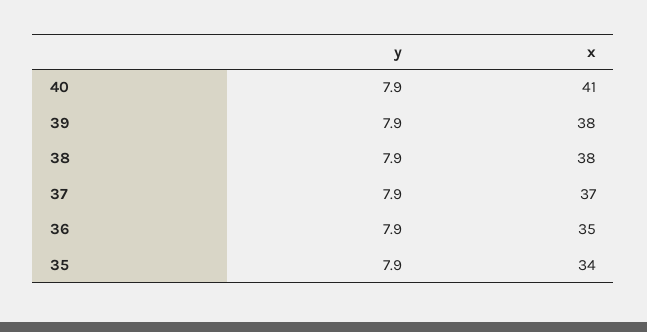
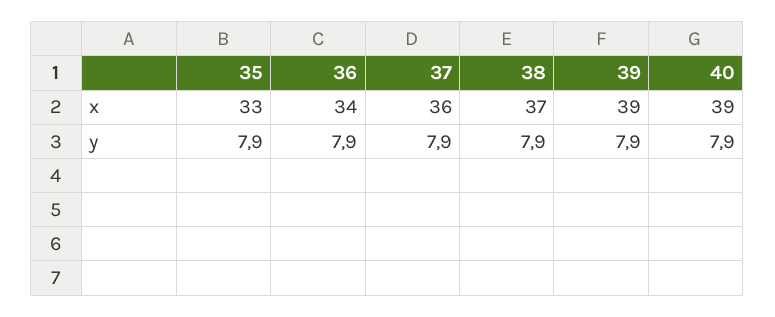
  {
    "y": {
      "40": 7.9,
      "39": 7.9,
      "38": 7.9,
      "37": 7.9,
      "36": 7.9,
      "35": 7.9
    },
    "x": {
-     "40": 41,
+     "40": 39,
-     "39": 38,
+     "39": 39,
-     "38": 38,
+     "38": 37,
-     "37": 37,
+     "37": 36,
-     "36": 35,
+     "36": 34,
-     "35": 34
+     "35": 33
    }
  }

